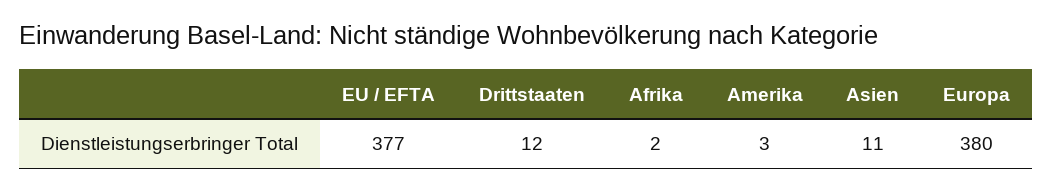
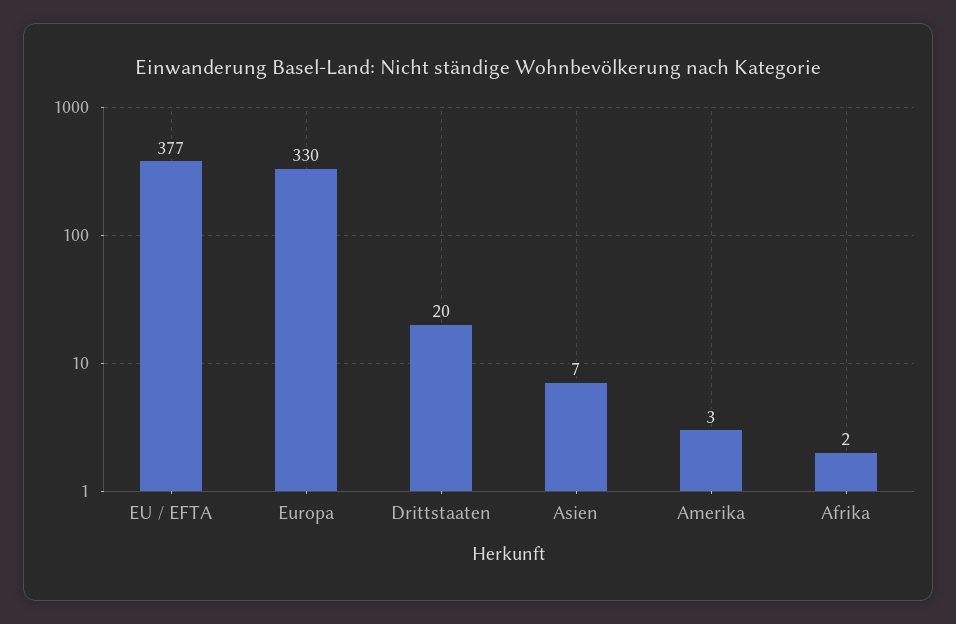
  {
    "EU / EFTA": 377,
-   "Drittstaaten": 12,
+   "Drittstaaten": 20,
    "Afrika": 2,
    "Amerika": 3,
-   "Asien": 11,
+   "Asien": 7,
-   "Europa": 380
+   "Europa": 330
  }

